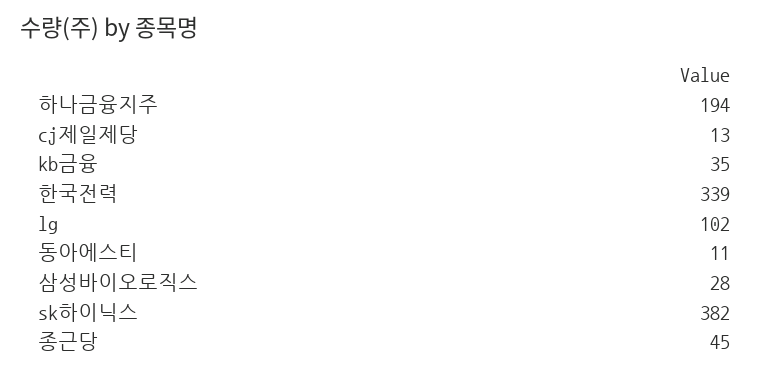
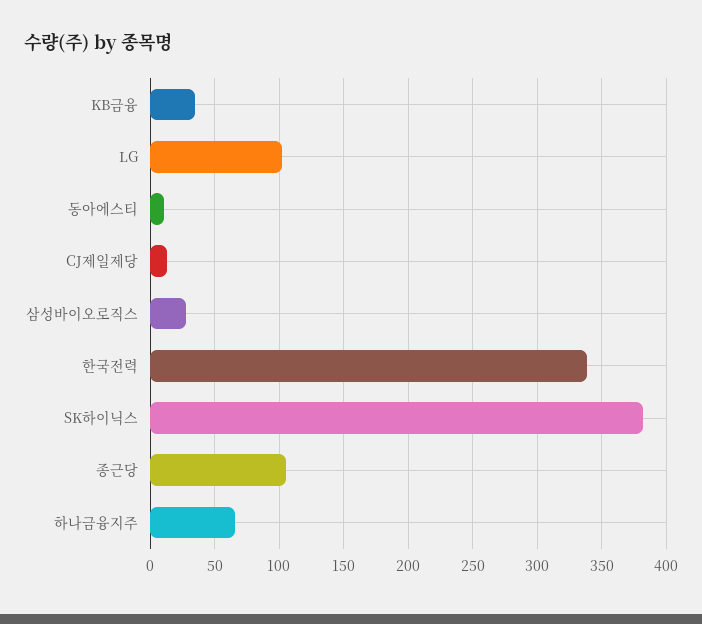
  {
-   "하나금융지주": 194,
+   "하나금융지주": 65,
    "cj제일제당": 13,
    "kb금융": 35,
    "한국전력": 339,
    "lg": 102,
    "동아에스티": 11,
    "삼성바이오로직스": 28,
    "sk하이닉스": 382,
-   "종근당": 45
+   "종근당": 105
  }

